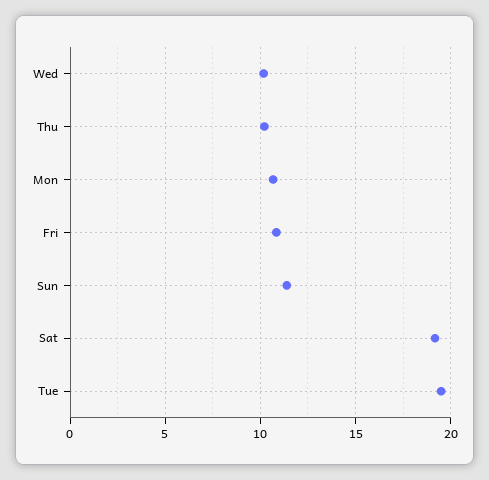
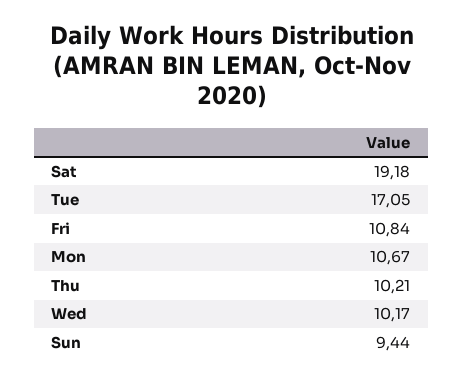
  {
    "Wed": 10.17,
    "Thu": 10.21,
    "Mon": 10.67,
    "Fri": 10.84,
-   "Sun": 11.5,
+   "Sun": 9.44,
    "Sat": 19.18,
-   "Tue": 19.5
+   "Tue": 17.05
  }

